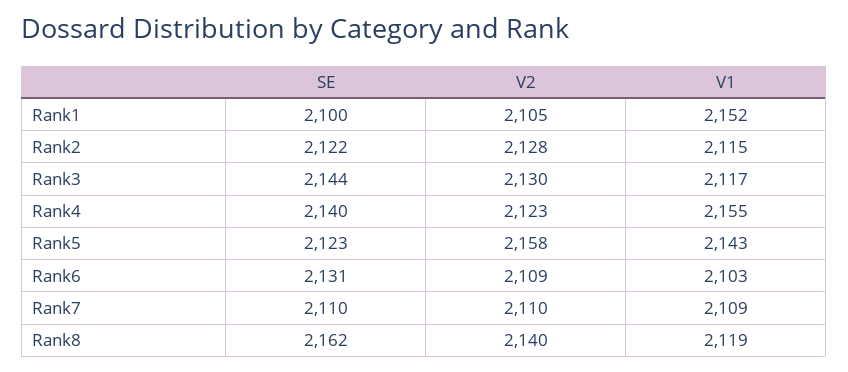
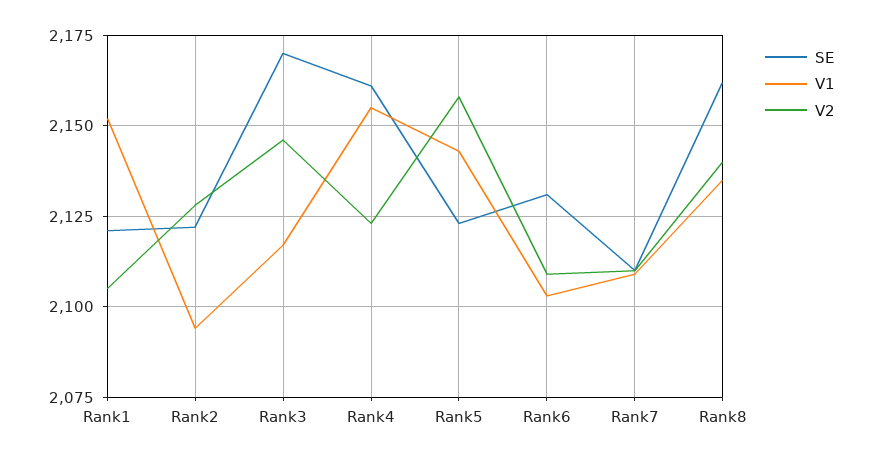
  {
    "SE": {
-     "Rank1": 2100,
+     "Rank1": 2120,
      "Rank2": 2122,
-     "Rank3": 2144,
+     "Rank3": 2170,
-     "Rank4": 2140,
+     "Rank4": 2160,
      "Rank5": 2123,
      "Rank6": 2131,
      "Rank7": 2110,
      "Rank8": 2162
    },
    "V2": {
      "Rank1": 2105,
      "Rank2": 2128,
-     "Rank3": 2130,
+     "Rank3": 2145,
      "Rank4": 2123,
      "Rank5": 2158,
      "Rank6": 2109,
      "Rank7": 2110,
      "Rank8": 2140
    },
    "V1": {
      "Rank1": 2152,
-     "Rank2": 2115,
+     "Rank2": 2095,
      "Rank3": 2117,
      "Rank4": 2155,
      "Rank5": 2143,
      "Rank6": 2103,
      "Rank7": 2109,
-     "Rank8": 2119
+     "Rank8": 2135
    }
  }

